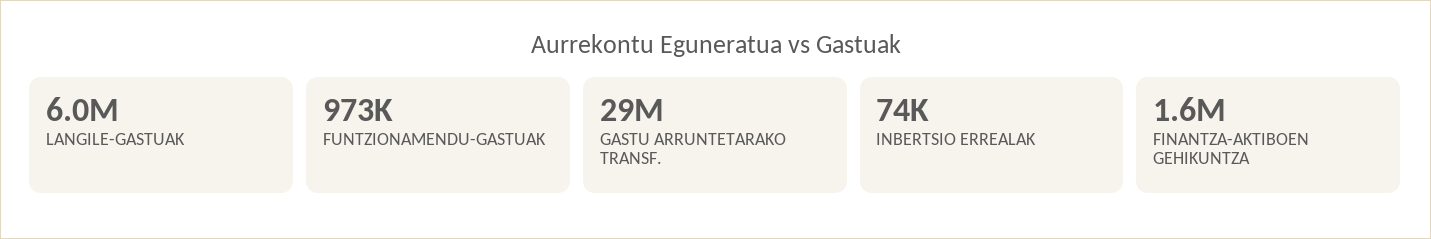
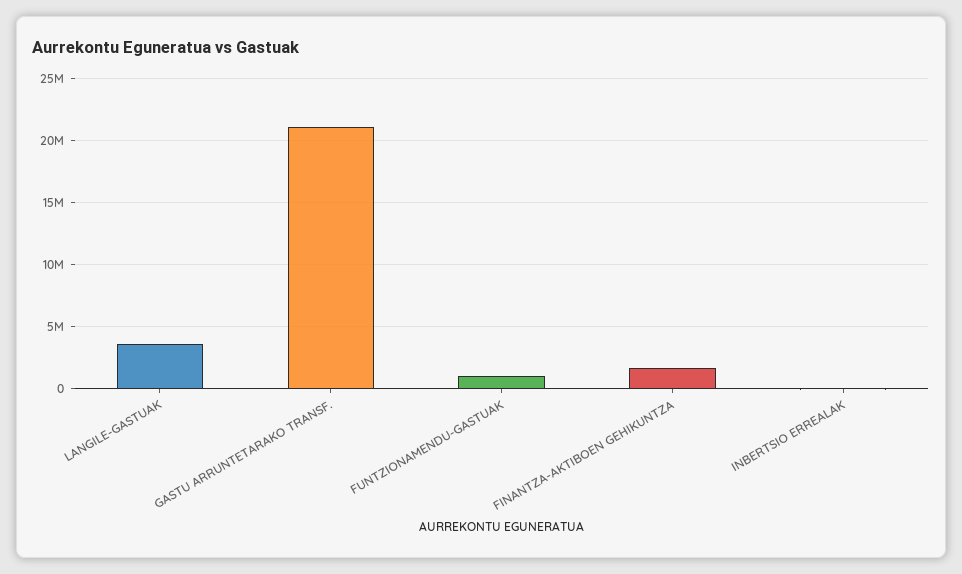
  {
-   "LANGILE-GASTUAK": 6000000,
+   "LANGILE-GASTUAK": 3500000,
    "FUNTZIONAMENDU-GASTUAK": 973000,
-   "GASTU ARRUNTETARAKO TRANSF.": 29000000,
+   "GASTU ARRUNTETARAKO TRANSF.": 21000000,
    "INBERTSIO ERREALAK": 74000,
    "FINANTZA-AKTIBOEN GEHIKUNTZA": 1600000
  }

